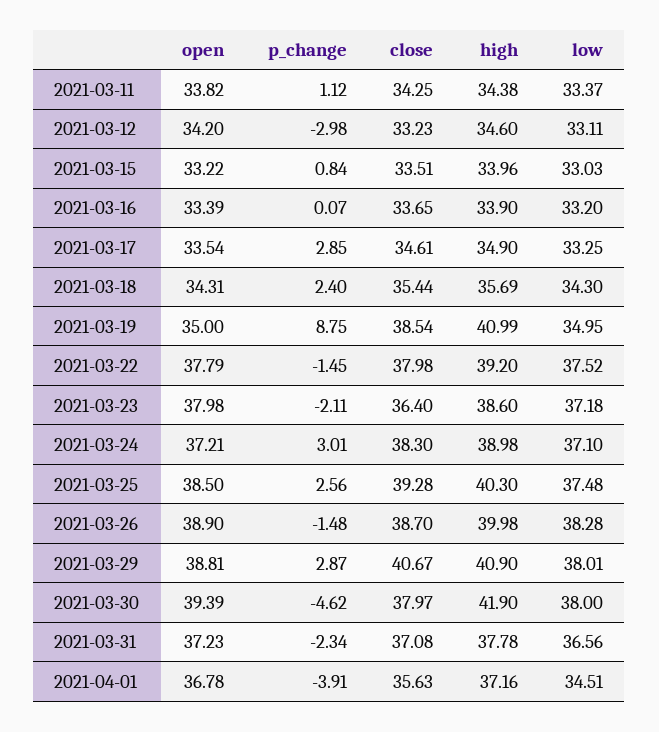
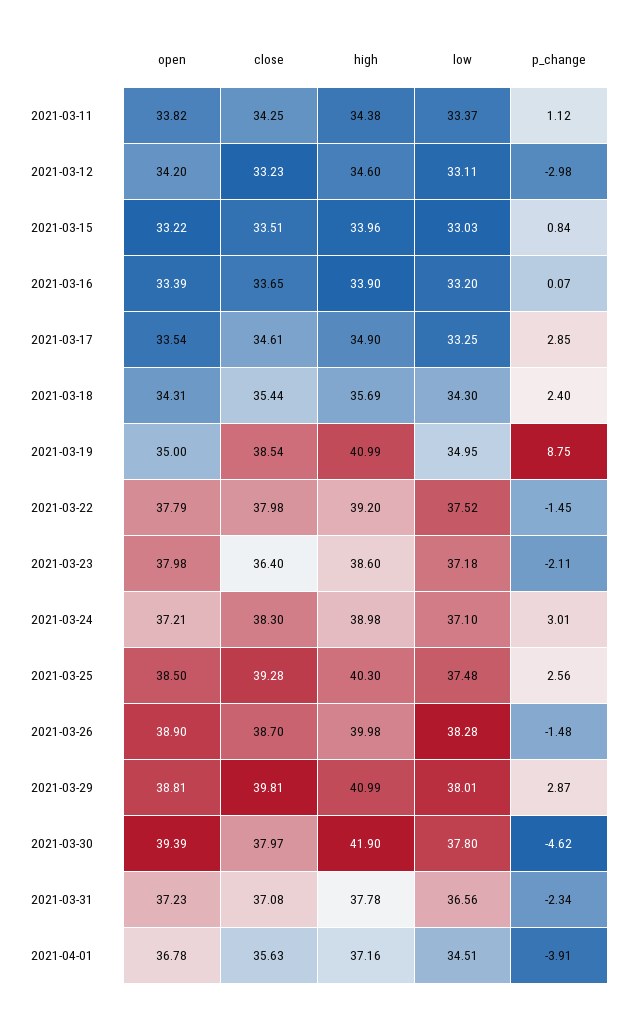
  {
    "open": {
      "2021-03-11": 33.82,
      "2021-03-12": 34.2,
      "2021-03-15": 33.22,
      "2021-03-16": 33.39,
      "2021-03-17": 33.54,
      "2021-03-18": 34.31,
      "2021-03-19": 35,
      "2021-03-22": 37.79,
      "2021-03-23": 37.98,
      "2021-03-24": 37.21,
      "2021-03-25": 38.5,
      "2021-03-26": 38.9,
      "2021-03-29": 38.81,
      "2021-03-30": 39.39,
      "2021-03-31": 37.23,
      "2021-04-01": 36.78
    },
    "p_change": {
      "2021-03-11": 1.12,
      "2021-03-12": -2.98,
      "2021-03-15": 0.84,
      "2021-03-16": 0.07,
      "2021-03-17": 2.85,
      "2021-03-18": 2.4,
      "2021-03-19": 8.75,
      "2021-03-22": -1.45,
      "2021-03-23": -2.11,
      "2021-03-24": 3.01,
      "2021-03-25": 2.56,
      "2021-03-26": -1.48,
      "2021-03-29": 2.87,
      "2021-03-30": -4.62,
      "2021-03-31": -2.34,
      "2021-04-01": -3.91
    },
    "close": {
      "2021-03-11": 34.25,
      "2021-03-12": 33.23,
      "2021-03-15": 33.51,
      "2021-03-16": 33.65,
      "2021-03-17": 34.61,
      "2021-03-18": 35.44,
      "2021-03-19": 38.54,
      "2021-03-22": 37.98,
      "2021-03-23": 36.4,
      "2021-03-24": 38.3,
      "2021-03-25": 39.28,
      "2021-03-26": 38.7,
-     "2021-03-29": 40.67,
+     "2021-03-29": 39.81,
      "2021-03-30": 37.97,
      "2021-03-31": 37.08,
      "2021-04-01": 35.63
    },
    "high": {
      "2021-03-11": 34.38,
      "2021-03-12": 34.6,
      "2021-03-15": 33.96,
      "2021-03-16": 33.9,
      "2021-03-17": 34.9,
      "2021-03-18": 35.69,
      "2021-03-19": 40.99,
      "2021-03-22": 39.2,
      "2021-03-23": 38.6,
      "2021-03-24": 38.98,
      "2021-03-25": 40.3,
      "2021-03-26": 39.98,
-     "2021-03-29": 40.9,
+     "2021-03-29": 40.99,
      "2021-03-30": 41.9,
      "2021-03-31": 37.78,
      "2021-04-01": 37.16
    },
    "low": {
      "2021-03-11": 33.37,
      "2021-03-12": 33.11,
      "2021-03-15": 33.03,
      "2021-03-16": 33.2,
      "2021-03-17": 33.25,
      "2021-03-18": 34.3,
      "2021-03-19": 34.95,
      "2021-03-22": 37.52,
      "2021-03-23": 37.18,
      "2021-03-24": 37.1,
      "2021-03-25": 37.48,
      "2021-03-26": 38.28,
      "2021-03-29": 38.01,
-     "2021-03-30": 38,
+     "2021-03-30": 37.8,
      "2021-03-31": 36.56,
      "2021-04-01": 34.51
    }
  }

